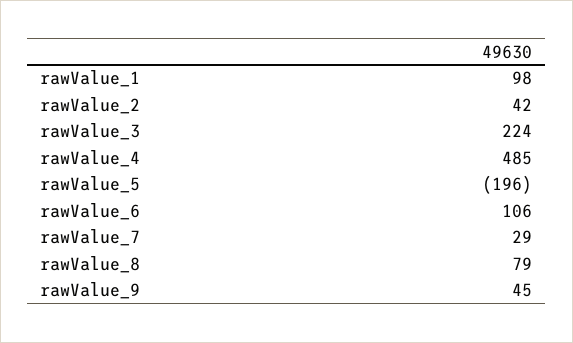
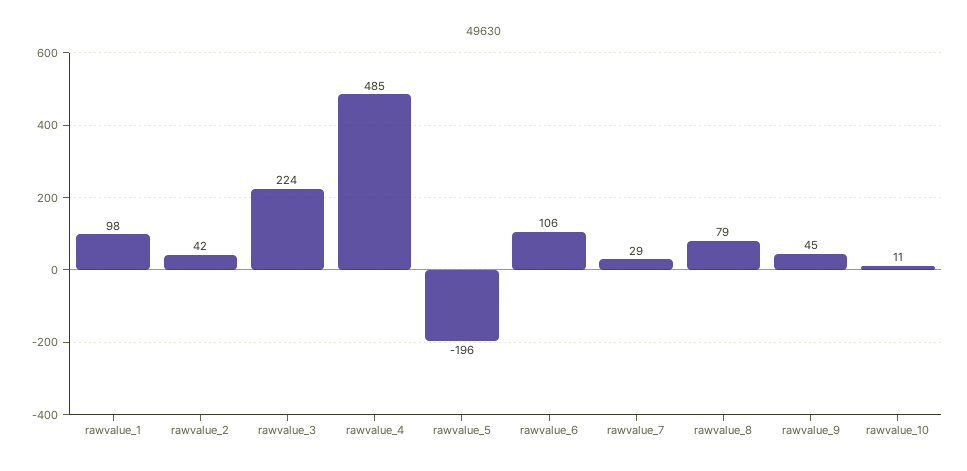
  {
    "rawValue_1": 98,
    "rawValue_2": 42,
    "rawValue_3": 224,
    "rawValue_4": 485,
    "rawValue_5": -196,
    "rawValue_6": 106,
    "rawValue_7": 29,
    "rawValue_8": 79,
-   "rawValue_9": 45
+   "rawValue_9": 45,
+   "rawvalue_10": 11
  }

